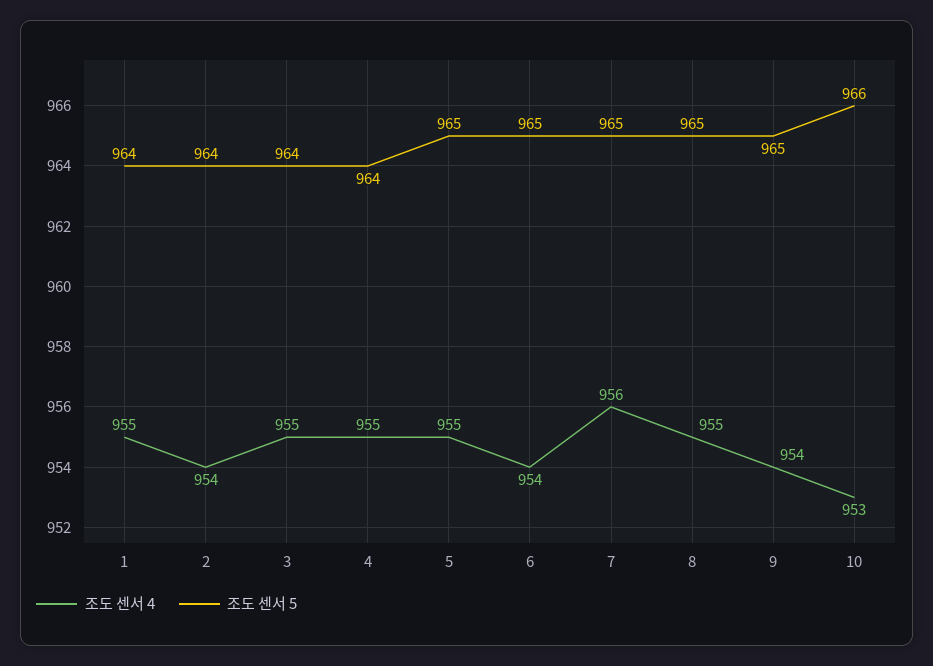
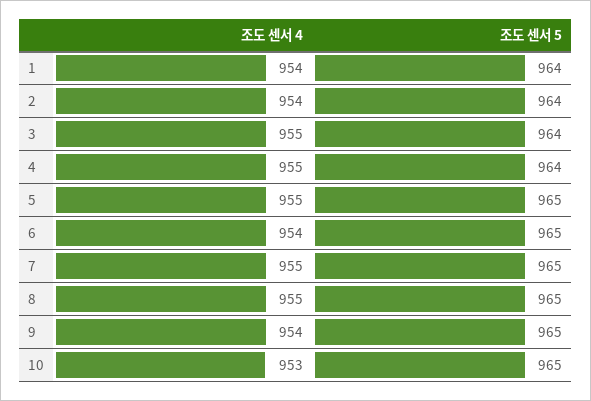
  {
    "조도 센서 4": {
-     "1": 955,
+     "1": 954,
      "2": 954,
      "3": 955,
      "4": 955,
      "5": 955,
      "6": 954,
-     "7": 956,
+     "7": 955,
      "8": 955,
      "9": 954,
      "10": 953
    },
    "조도 센서 5": {
      "1": 964,
      "2": 964,
      "3": 964,
      "4": 964,
      "5": 965,
      "6": 965,
      "7": 965,
      "8": 965,
      "9": 965,
-     "10": 966
+     "10": 965
    }
  }

